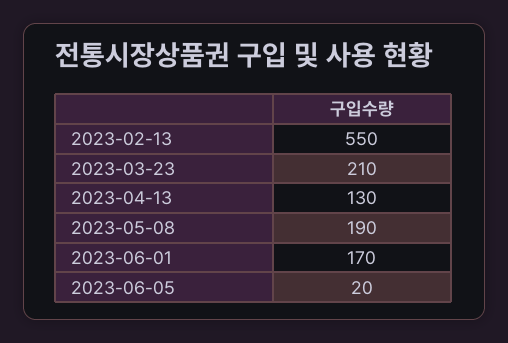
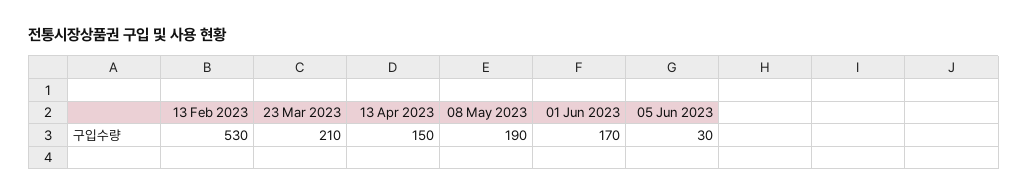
  {
-   "2023-02-13": 550,
+   "2023-02-13": 530,
    "2023-03-23": 210,
-   "2023-04-13": 130,
+   "2023-04-13": 150,
    "2023-05-08": 190,
    "2023-06-01": 170,
-   "2023-06-05": 20
+   "2023-06-05": 30
  }

